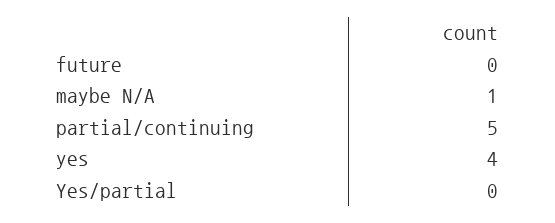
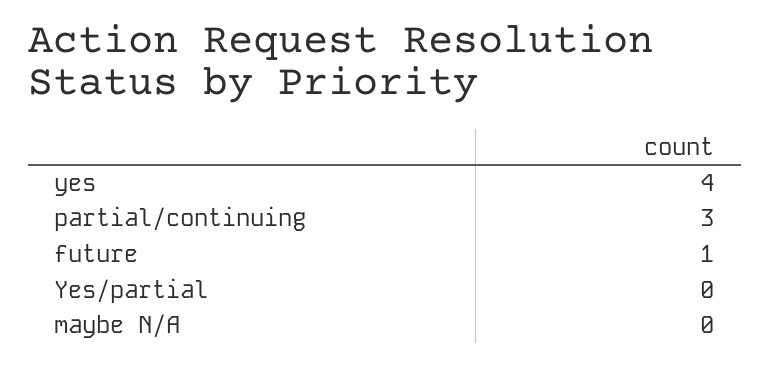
  {
-   "future": 0,
+   "future": 1,
-   "maybe N/A": 1,
+   "maybe N/A": 0,
-   "partial/continuing": 5,
+   "partial/continuing": 3,
    "yes": 4,
    "Yes/partial": 0
  }

